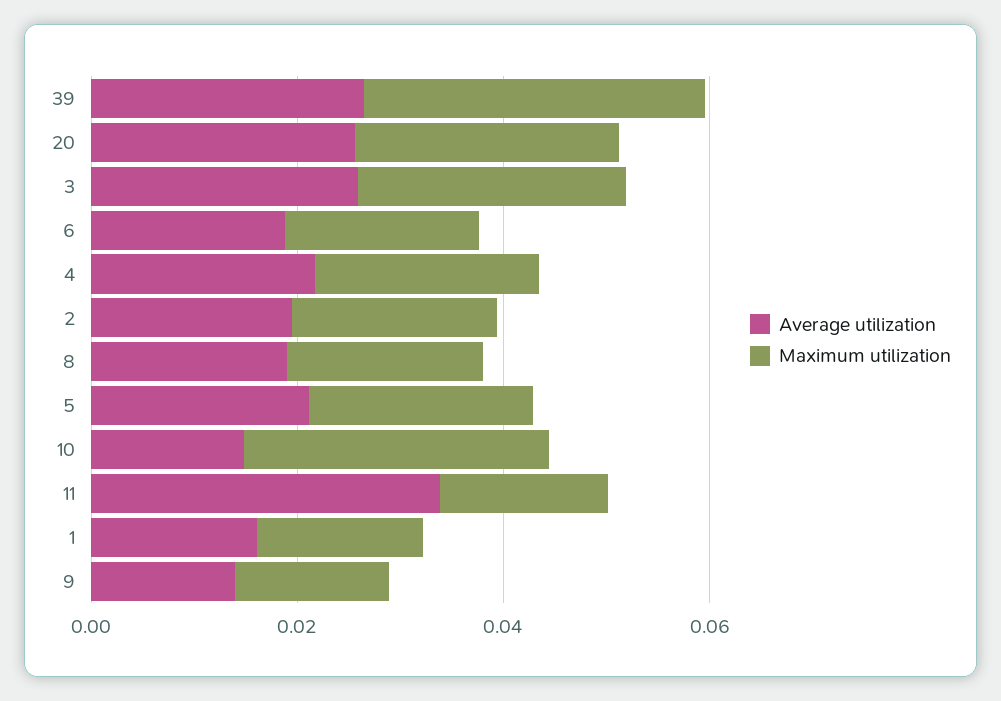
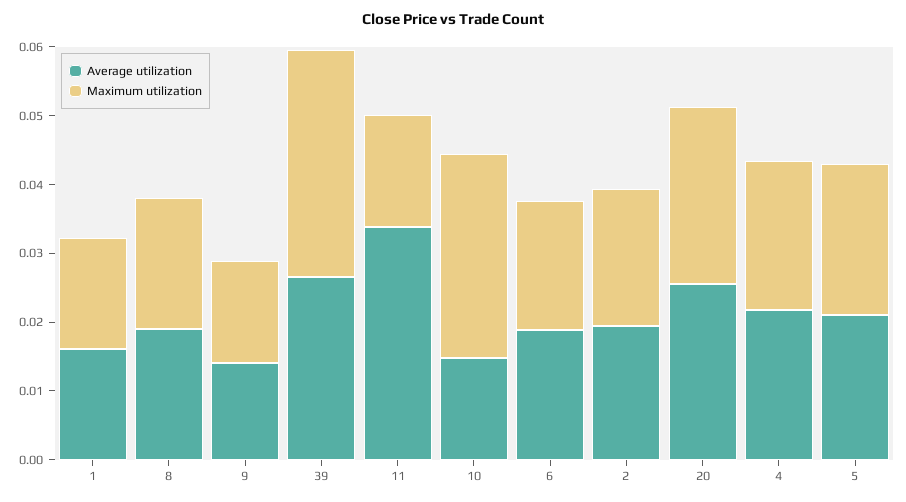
  {
    "Average utilization": {
      "39": 0.026,
      "20": 0.026,
-     "3": 0.025,
      "6": 0.018,
      "4": 0.022,
      "2": 0.02,
      "8": 0.02,
      "5": 0.022,
      "10": 0.014,
      "11": 0.034,
      "1": 0.016,
      "9": 0.014
    },
    "Maximum utilization": {
      "39": 0.034,
      "20": 0.026,
-     "3": 0.025,
      "6": 0.018,
      "4": 0.022,
      "2": 0.02,
      "8": 0.02,
      "5": 0.022,
      "10": 0.03,
      "11": 0.016,
      "1": 0.016,
      "9": 0.014
    }
  }

